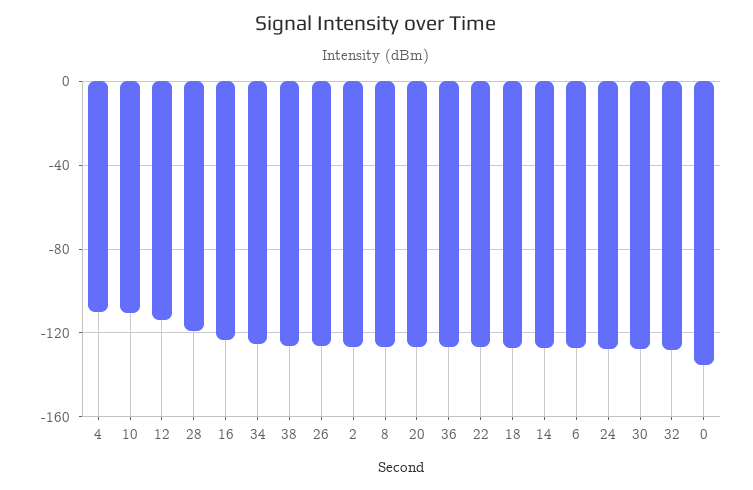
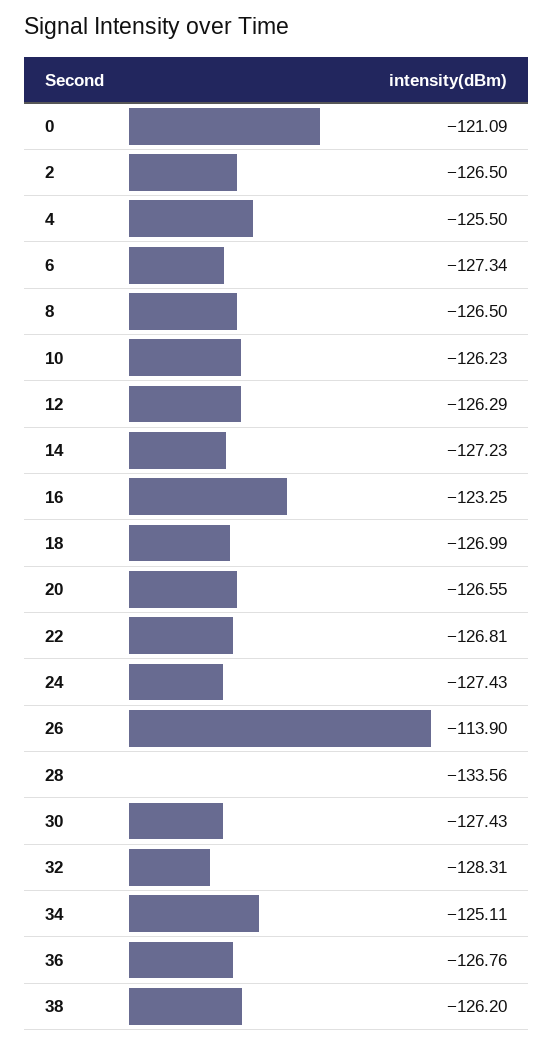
  {
-   "4": -110,
+   "4": -125.5,
-   "10": -110,
+   "10": -126.23,
-   "12": -115,
+   "12": -126.29,
-   "28": -120,
+   "28": -133.56,
    "16": -123.25,
    "34": -125.11,
    "38": -126.2,
-   "26": -125,
+   "26": -113.9,
    "2": -126.5,
    "8": -126.5,
    "20": -126.55,
    "36": -126.76,
    "22": -126.81,
    "18": -126.99,
    "14": -127.23,
    "6": -127.34,
    "24": -127.43,
    "30": -127.43,
    "32": -128.31,
-   "0": -135
+   "0": -121.09
  }

